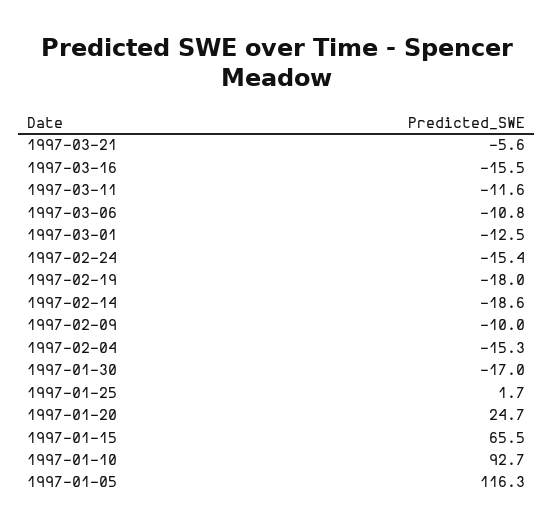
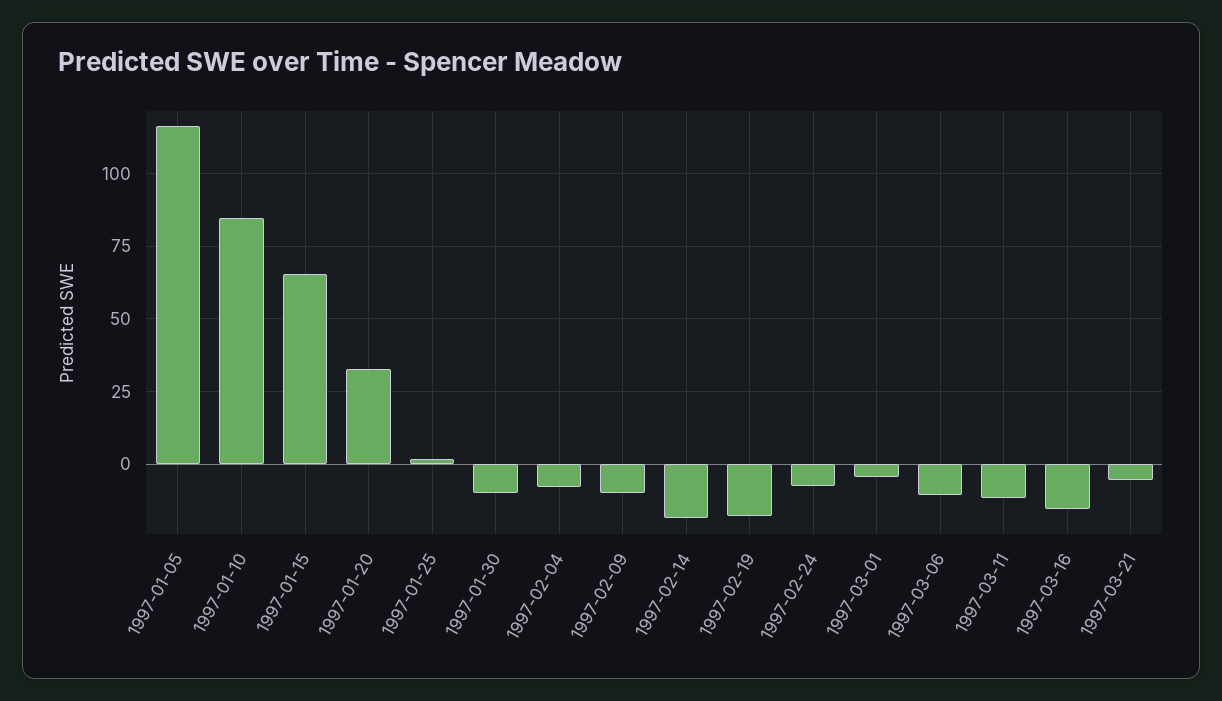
  {
    "1997-03-21": -5.6,
    "1997-03-16": -15.5,
    "1997-03-11": -11.6,
    "1997-03-06": -10.8,
-   "1997-03-01": -12.5,
+   "1997-03-01": -5,
-   "1997-02-24": -15.4,
+   "1997-02-24": -7.5,
    "1997-02-19": -18,
    "1997-02-14": -18.6,
    "1997-02-09": -10,
-   "1997-02-04": -15.3,
+   "1997-02-04": -7.5,
-   "1997-01-30": -17,
+   "1997-01-30": -10,
    "1997-01-25": 1.7,
-   "1997-01-20": 24.7,
+   "1997-01-20": 32.5,
    "1997-01-15": 65.5,
-   "1997-01-10": 92.7,
+   "1997-01-10": 85,
    "1997-01-05": 116.3
  }

